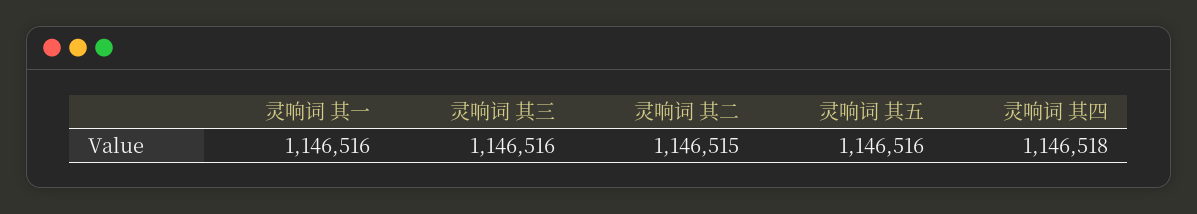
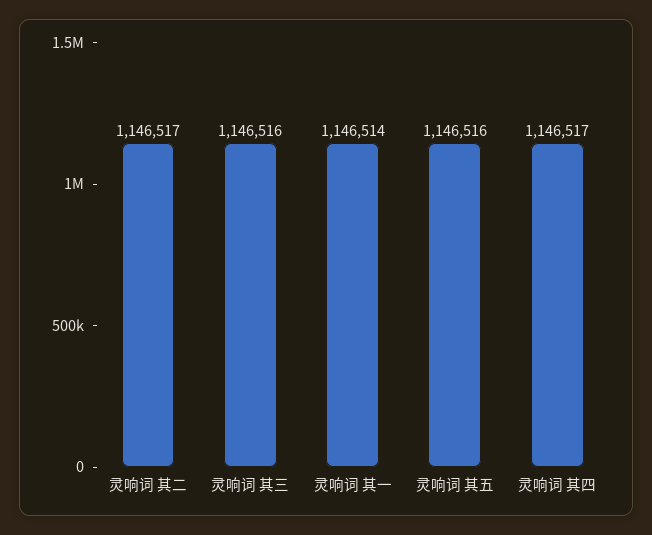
  {
-   "灵响词 其一": 1146516,
+   "灵响词 其一": 1146514,
    "灵响词 其三": 1146516,
-   "灵响词 其二": 1146515,
+   "灵响词 其二": 1146517,
    "灵响词 其五": 1146516,
-   "灵响词 其四": 1146518
+   "灵响词 其四": 1146517
  }

